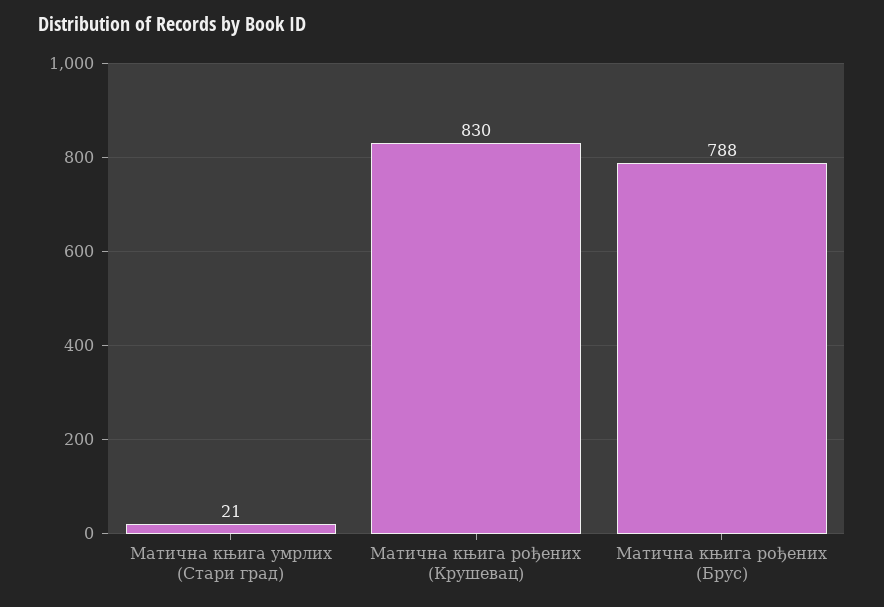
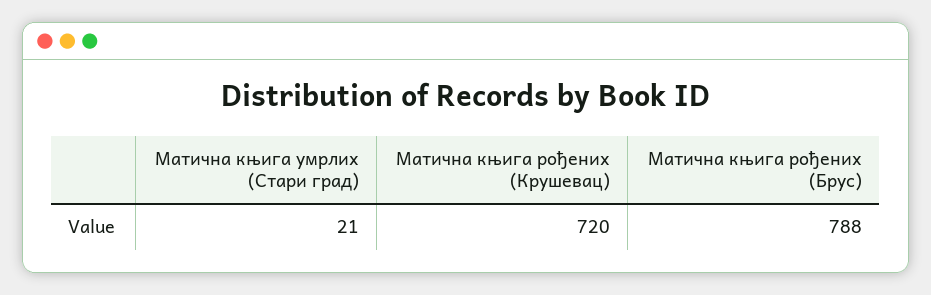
  {
    "Матична књига умрлих (Стари град)": 21,
-   "Матична књига рођених (Крушевац)": 830,
+   "Матична књига рођених (Крушевац)": 720,
    "Матична књига рођених (Брус)": 788
  }

